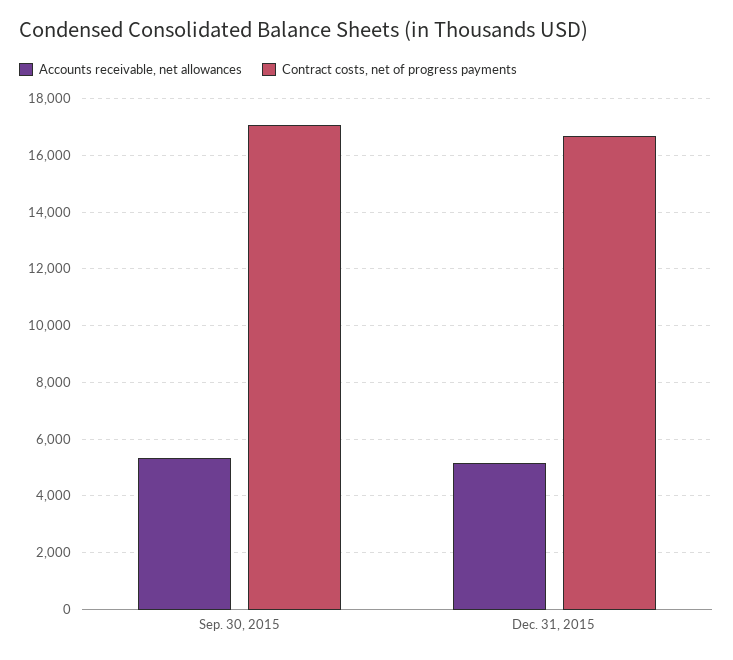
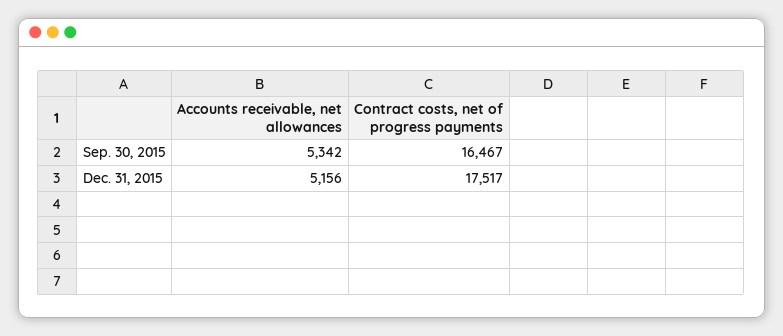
  {
    "Accounts receivable, net allowances": {
      "Sep. 30, 2015": 5342,
      "Dec. 31, 2015": 5156
    },
    "Contract costs, net of progress payments": {
-     "Sep. 30, 2015": 17000,
+     "Sep. 30, 2015": 16467,
-     "Dec. 31, 2015": 16750
+     "Dec. 31, 2015": 17517
    }
  }

